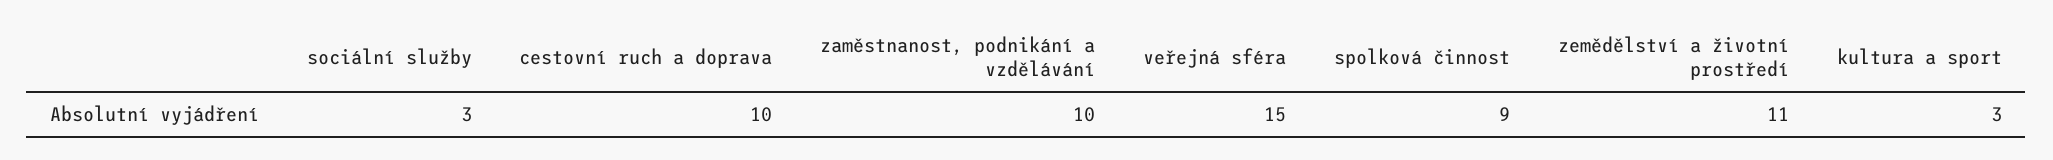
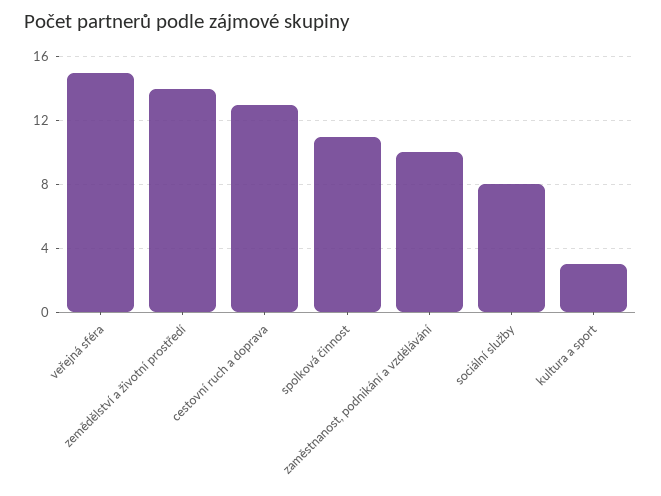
  {
-   "sociální služby": 3,
+   "sociální služby": 8,
-   "cestovní ruch a doprava": 10,
+   "cestovní ruch a doprava": 13,
    "zaměstnanost, podnikání a vzdělávání": 10,
    "veřejná sféra": 15,
-   "spolková činnost": 9,
+   "spolková činnost": 11,
-   "zemědělství a životní prostředí": 11,
+   "zemědělství a životní prostředí": 14,
    "kultura a sport": 3
  }

